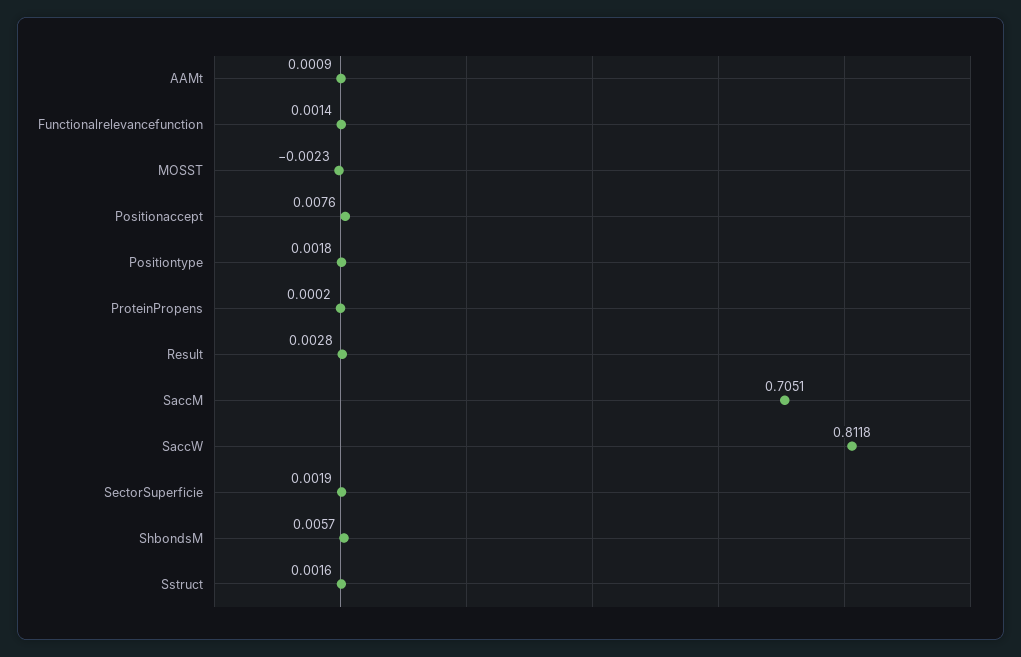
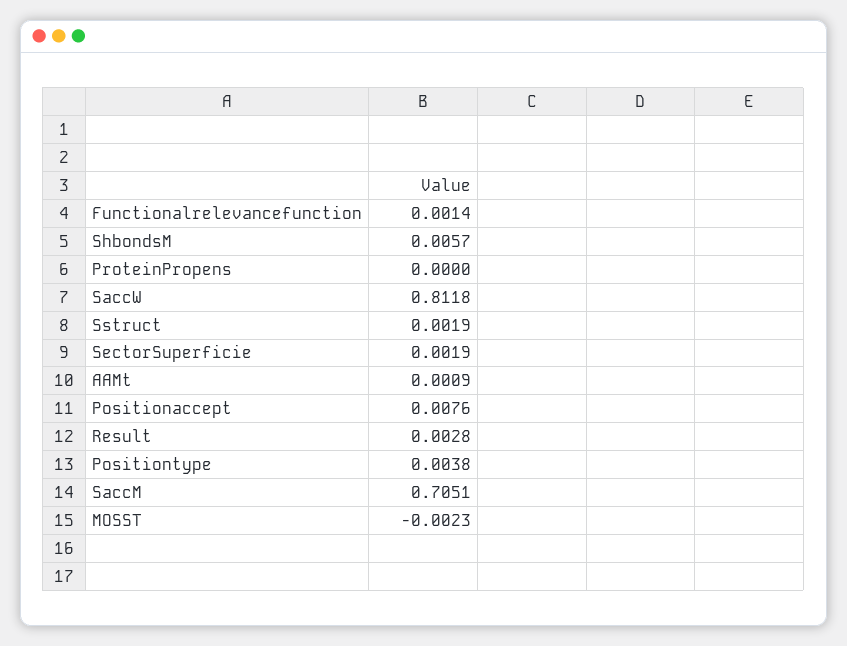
  {
    "AAMt": 0.0009,
    "Functionalrelevancefunction": 0.0014,
    "MOSST": -0.0023,
    "Positionaccept": 0.0076,
-   "Positiontype": 0.0018,
+   "Positiontype": 0.0038,
-   "ProteinPropens": 0.0002,
+   "ProteinPropens": 0,
    "Result": 0.0028,
    "SaccM": 0.7051,
    "SaccW": 0.8118,
    "SectorSuperficie": 0.0019,
    "ShbondsM": 0.0057,
-   "Sstruct": 0.0016
+   "Sstruct": 0.0019
  }

